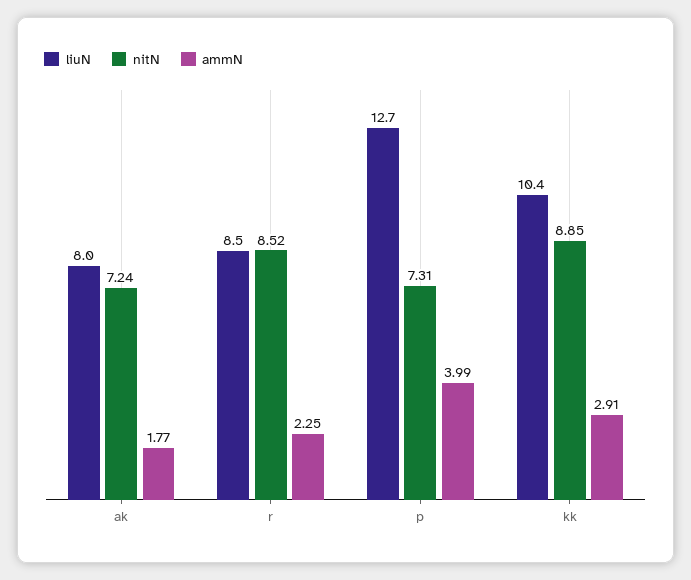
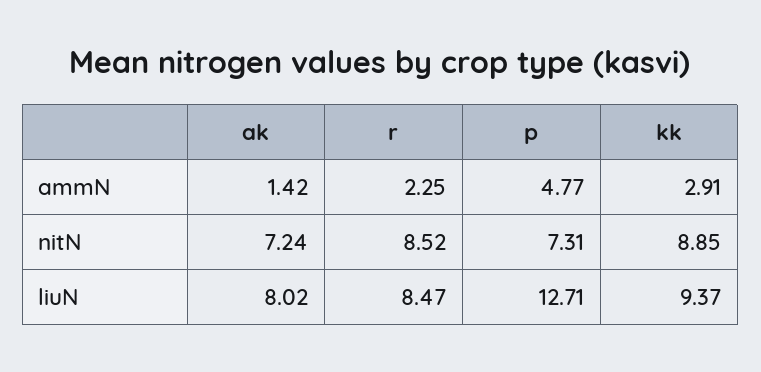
  {
    "liuN": {
      "ak": 8.02,
      "r": 8.47,
      "p": 12.71,
-     "kk": 10.4
+     "kk": 9.37
    },
    "nitN": {
      "ak": 7.24,
      "r": 8.52,
      "p": 7.31,
      "kk": 8.85
    },
    "ammN": {
-     "ak": 1.77,
+     "ak": 1.42,
      "r": 2.25,
-     "p": 3.99,
+     "p": 4.77,
      "kk": 2.91
    }
  }

